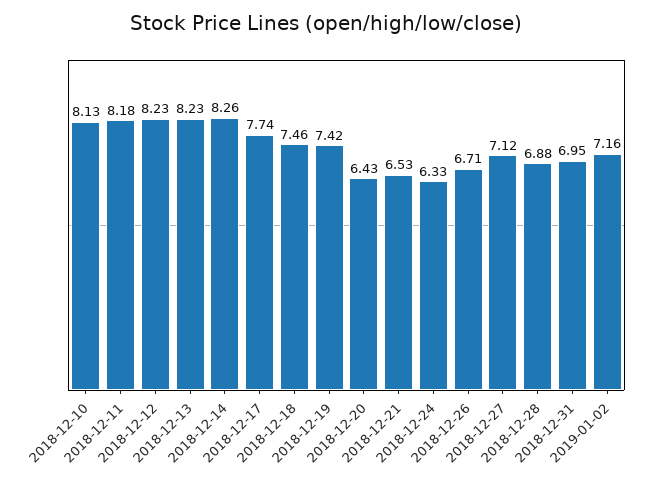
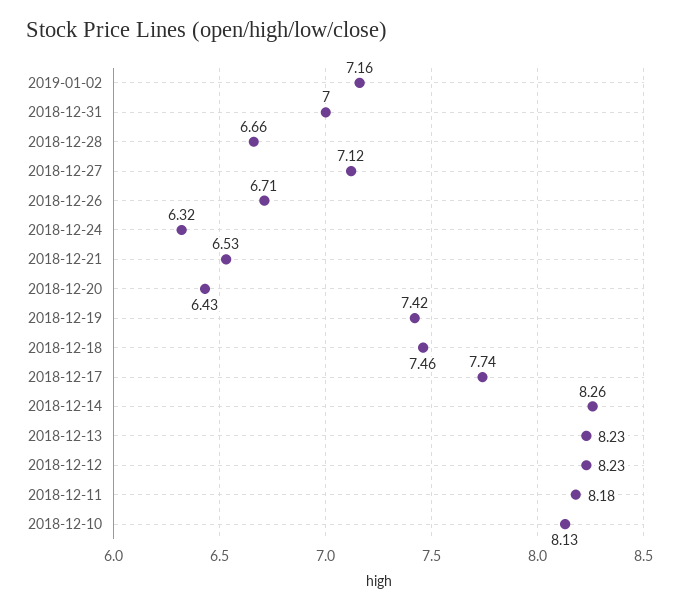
  {
    "2018-12-10": 8.13,
    "2018-12-11": 8.18,
    "2018-12-12": 8.23,
    "2018-12-13": 8.23,
    "2018-12-14": 8.26,
    "2018-12-17": 7.74,
    "2018-12-18": 7.46,
    "2018-12-19": 7.42,
    "2018-12-20": 6.43,
    "2018-12-21": 6.53,
-   "2018-12-24": 6.33,
+   "2018-12-24": 6.32,
    "2018-12-26": 6.71,
    "2018-12-27": 7.12,
-   "2018-12-28": 6.88,
+   "2018-12-28": 6.66,
-   "2018-12-31": 6.95,
+   "2018-12-31": 7,
    "2019-01-02": 7.16
  }

